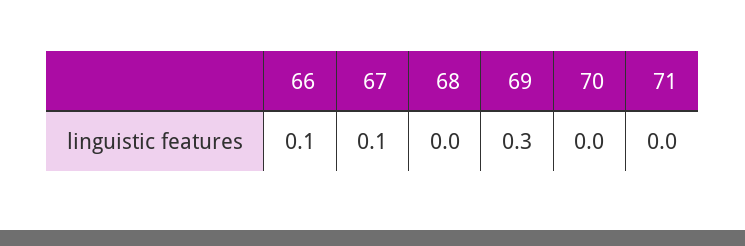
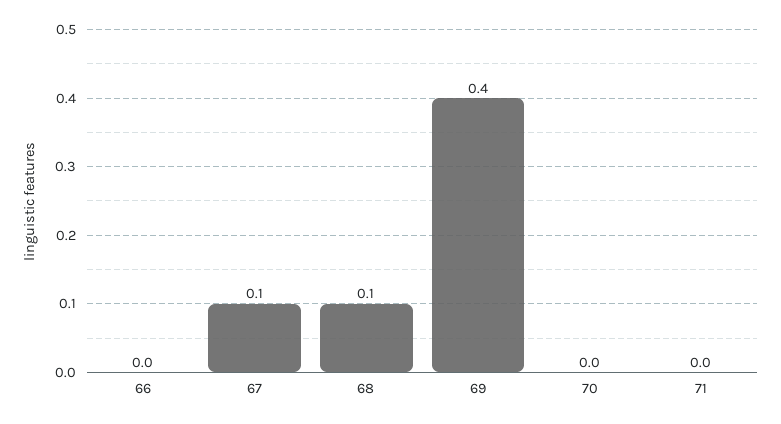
  {
-   "66": 0.1,
+   "66": 0,
    "67": 0.1,
-   "68": 0,
+   "68": 0.1,
-   "69": 0.3,
+   "69": 0.4,
    "70": 0,
    "71": 0
  }

